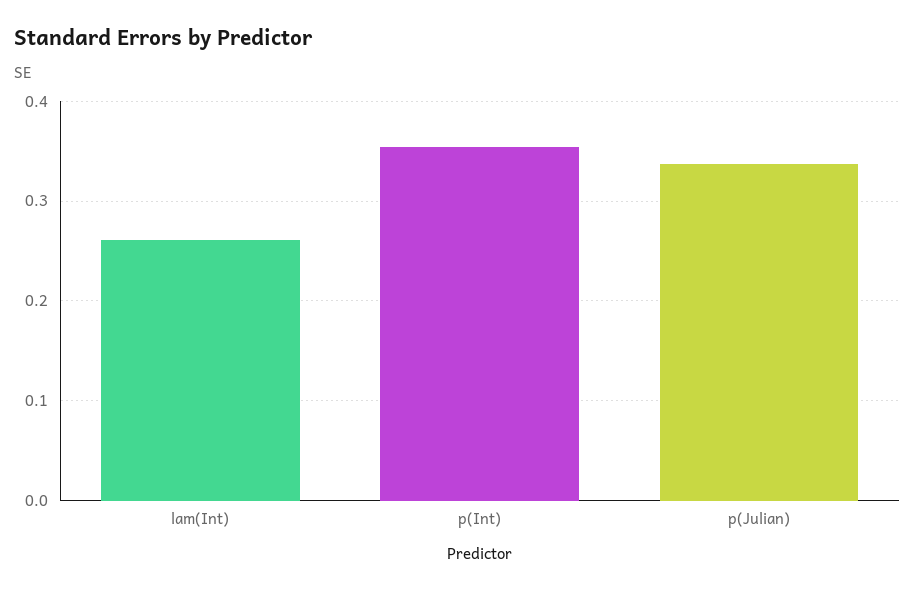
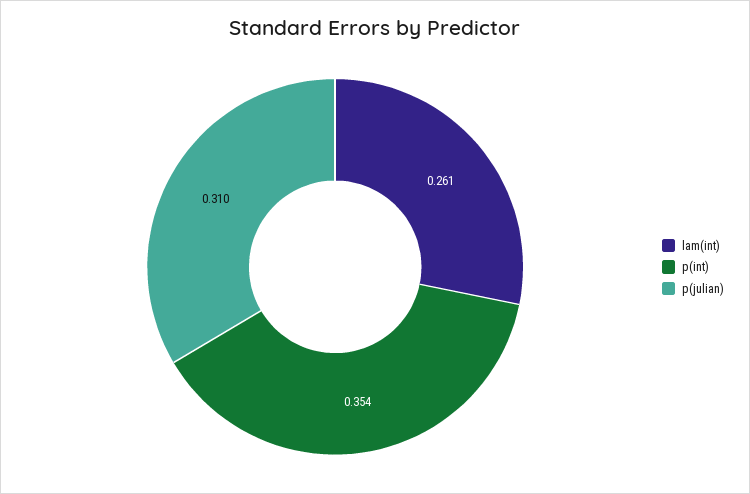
  {
    "lam(Int)": 0.261,
    "p(Int)": 0.354,
-   "p(Julian)": 0.34
+   "p(Julian)": 0.31
  }

